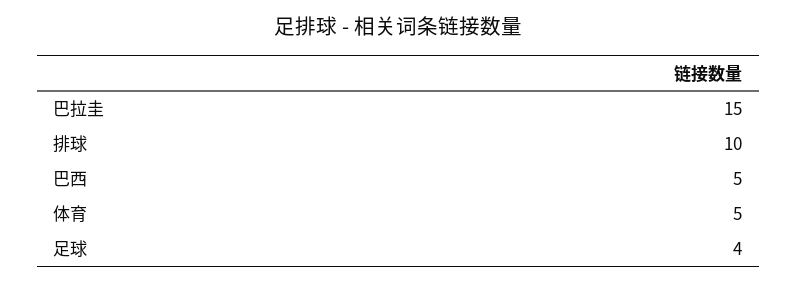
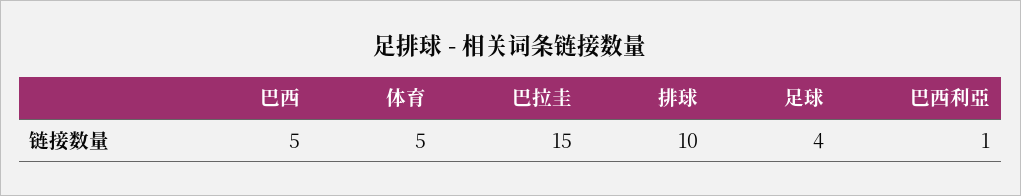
  {
    "巴拉圭": 15,
    "排球": 10,
    "巴西": 5,
    "体育": 5,
-   "足球": 4
+   "足球": 4,
+   "巴西利亞": 1
  }

